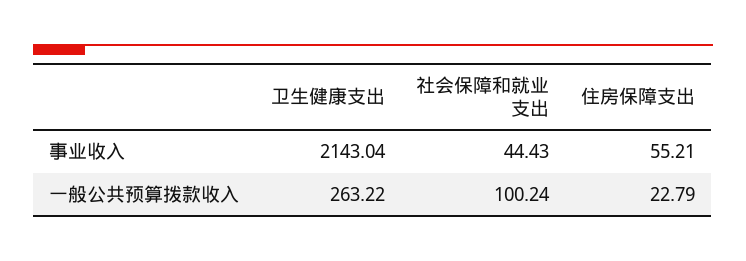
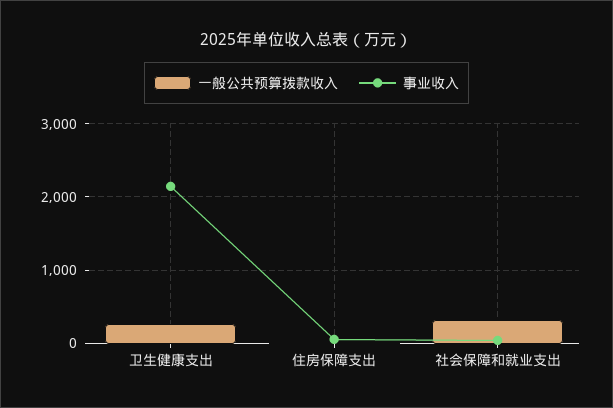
  {
    "事业收入": {
      "卫生健康支出": 2143.04,
      "社会保障和就业支出": 44.43,
      "住房保障支出": 55.21
    },
    "一般公共预算拨款收入": {
      "卫生健康支出": 263.22,
-     "社会保障和就业支出": 100.24,
+     "社会保障和就业支出": 300,
      "住房保障支出": 22.79
    }
  }

